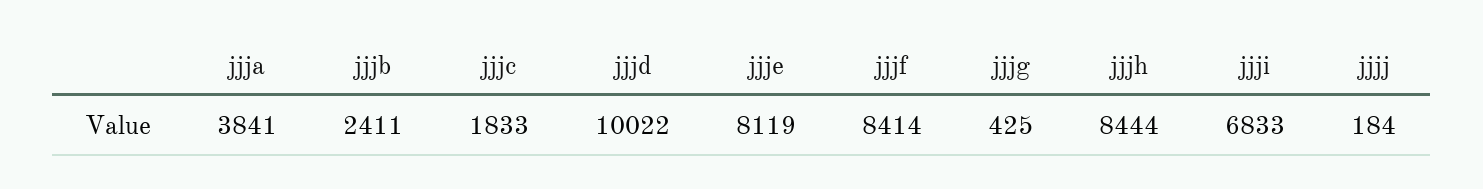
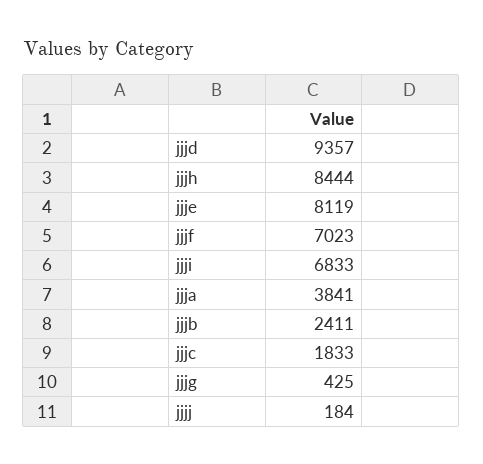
  {
    "jjja": 3841,
    "jjjb": 2411,
    "jjjc": 1833,
-   "jjjd": 10022,
+   "jjjd": 9357,
    "jjje": 8119,
-   "jjjf": 8414,
+   "jjjf": 7023,
    "jjjg": 425,
    "jjjh": 8444,
    "jjji": 6833,
    "jjjj": 184
  }

